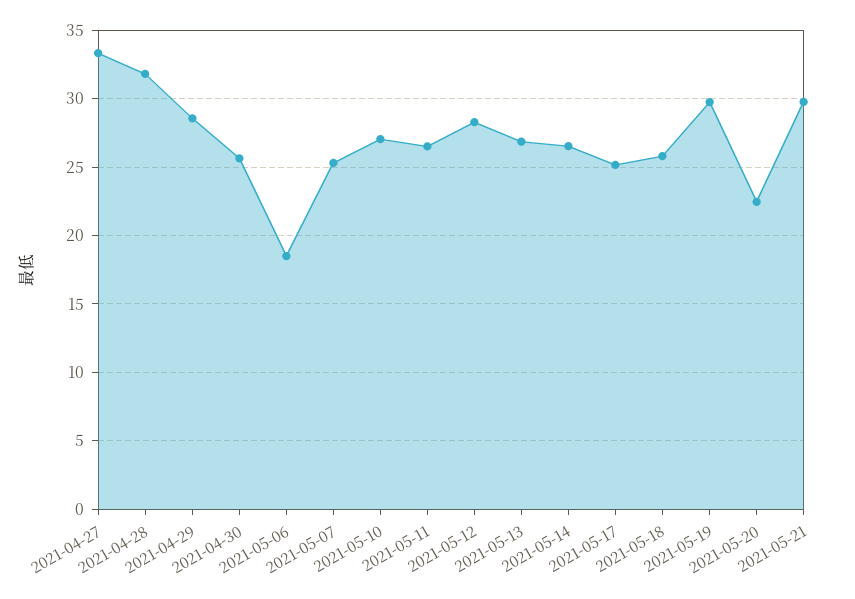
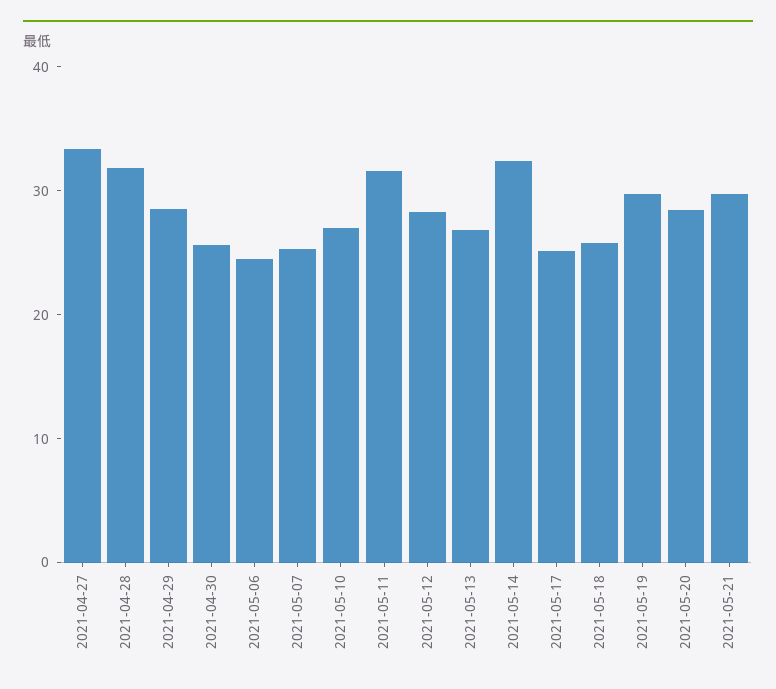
  {
    "2021-04-27": 33.5,
    "2021-04-28": 32,
    "2021-04-29": 28.5,
    "2021-04-30": 25.5,
-   "2021-05-06": 18.5,
+   "2021-05-06": 24,
    "2021-05-07": 25.5,
    "2021-05-10": 27,
-   "2021-05-11": 26.5,
+   "2021-05-11": 32,
    "2021-05-12": 28.5,
    "2021-05-13": 27,
-   "2021-05-14": 26.5,
+   "2021-05-14": 32,
    "2021-05-17": 25,
    "2021-05-18": 26,
    "2021-05-19": 30,
-   "2021-05-20": 22.5,
+   "2021-05-20": 28,
    "2021-05-21": 30
  }

